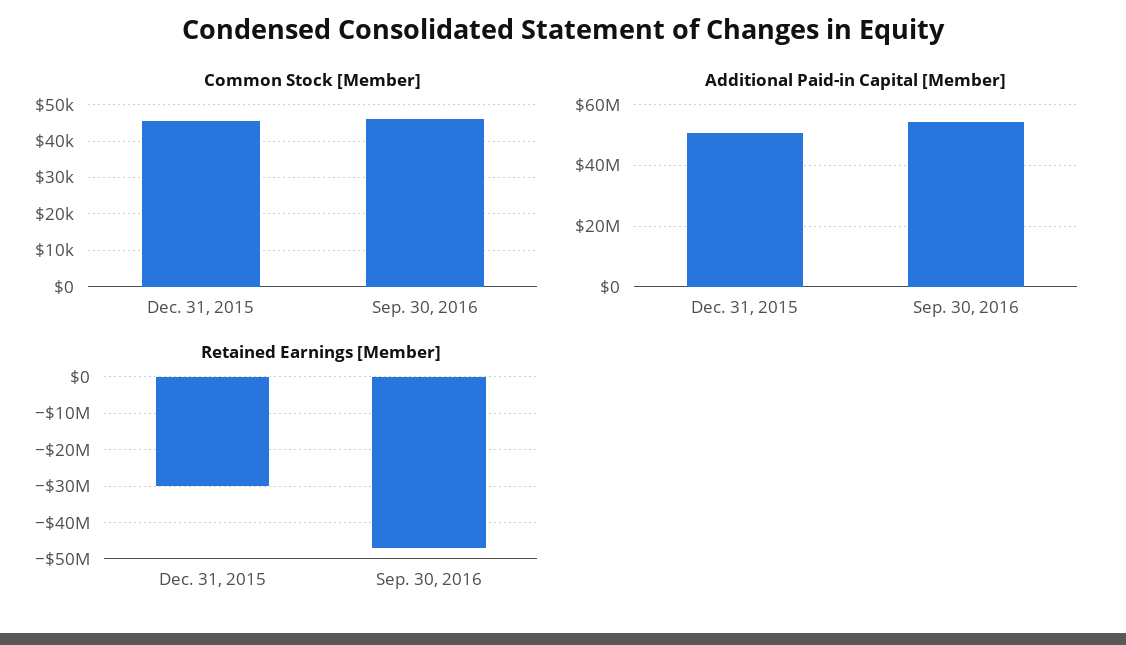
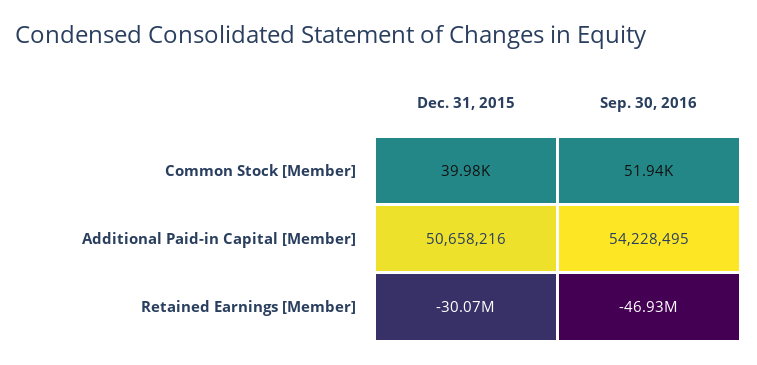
  {
    "Common Stock [Member]": {
-     "Dec. 31, 2015": 46000,
+     "Dec. 31, 2015": 39980,
-     "Sep. 30, 2016": 46000
+     "Sep. 30, 2016": 51940
    },
    "Additional Paid-in Capital [Member]": {
      "Dec. 31, 2015": 50658216,
      "Sep. 30, 2016": 54228495
    },
    "Retained Earnings [Member]": {
      "Dec. 31, 2015": -30070000,
      "Sep. 30, 2016": -46930000
    }
  }

